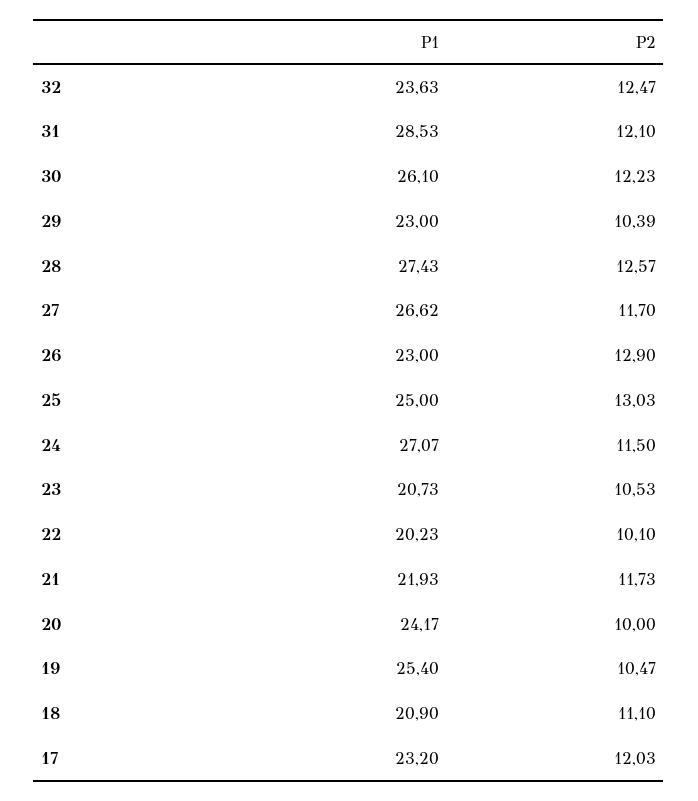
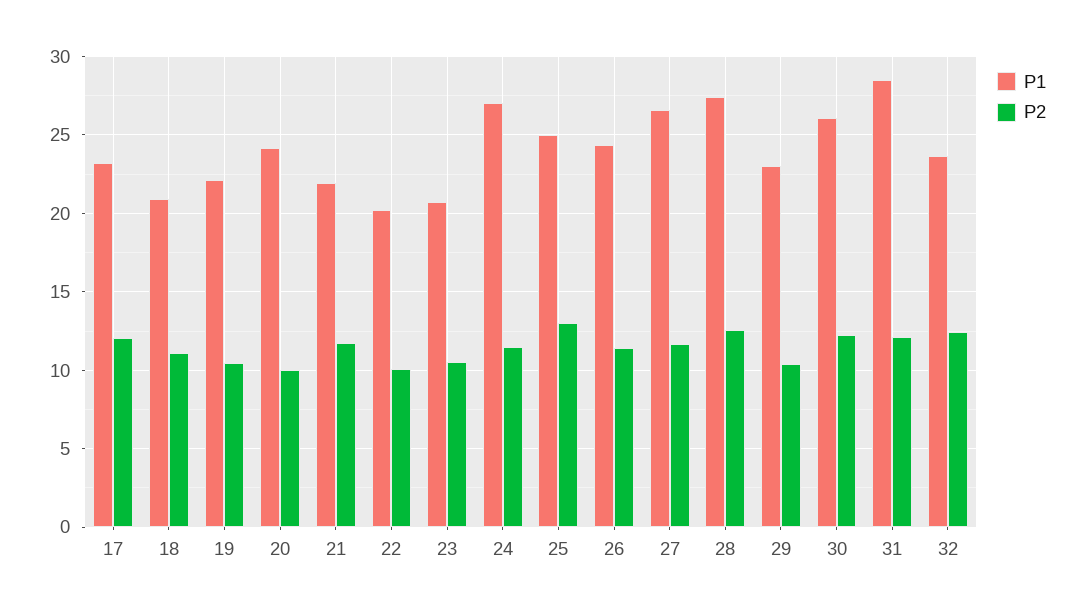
  {
    "P1": {
      "32": 23.63,
      "31": 28.53,
      "30": 26.1,
      "29": 23,
      "28": 27.43,
      "27": 26.62,
-     "26": 23,
+     "26": 24.5,
      "25": 25,
      "24": 27.07,
      "23": 20.73,
      "22": 20.23,
      "21": 21.93,
      "20": 24.17,
-     "19": 25.4,
+     "19": 22,
      "18": 20.9,
      "17": 23.2
    },
    "P2": {
      "32": 12.47,
      "31": 12.1,
      "30": 12.23,
      "29": 10.39,
      "28": 12.57,
      "27": 11.7,
-     "26": 12.9,
+     "26": 11.5,
      "25": 13.03,
      "24": 11.5,
      "23": 10.53,
      "22": 10.1,
      "21": 11.73,
      "20": 10,
      "19": 10.47,
      "18": 11.1,
      "17": 12.03
    }
  }

